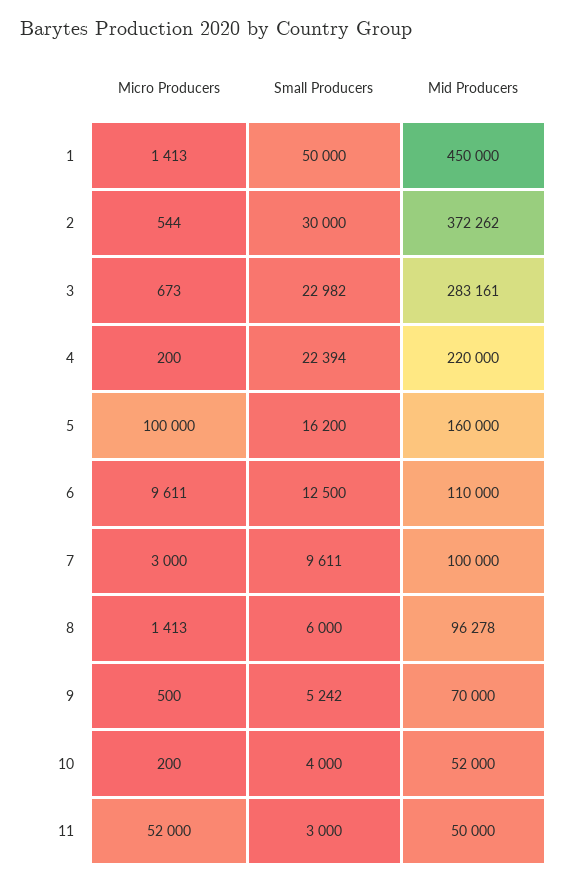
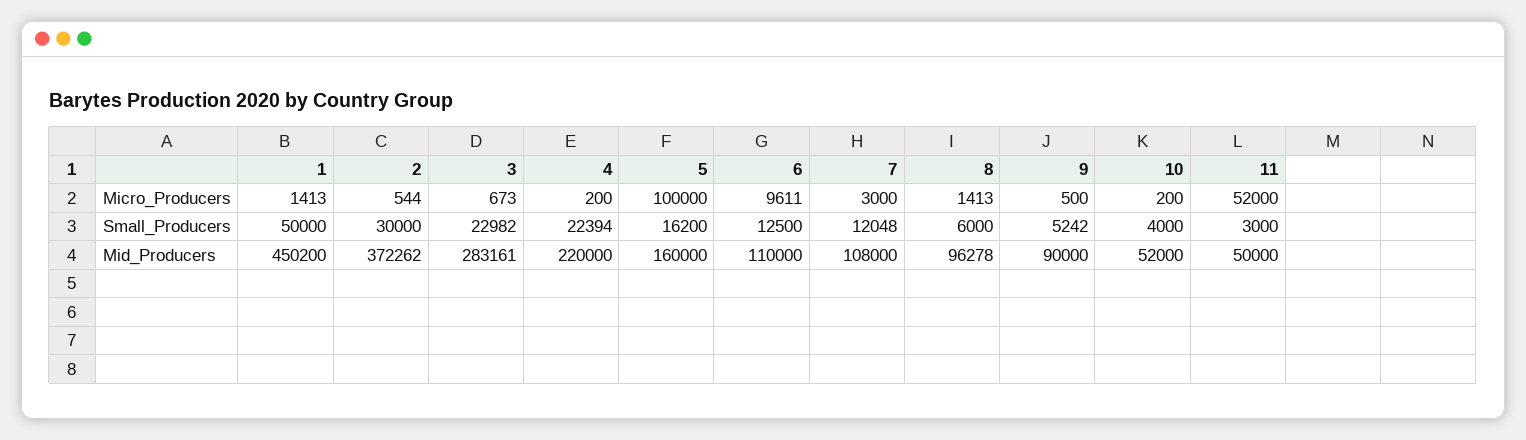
  {
    "Micro Producers": {
      "1": 1413,
      "2": 544,
      "3": 673,
      "4": 200,
      "5": 100000,
      "6": 9611,
      "7": 3000,
      "8": 1413,
      "9": 500,
      "10": 200,
      "11": 52000
    },
    "Small Producers": {
      "1": 50000,
      "2": 30000,
      "3": 22982,
      "4": 22394,
      "5": 16200,
      "6": 12500,
-     "7": 9611,
+     "7": 12048,
      "8": 6000,
      "9": 5242,
      "10": 4000,
      "11": 3000
    },
    "Mid Producers": {
-     "1": 450000,
+     "1": 450200,
      "2": 372262,
      "3": 283161,
      "4": 220000,
      "5": 160000,
      "6": 110000,
-     "7": 100000,
+     "7": 108000,
      "8": 96278,
-     "9": 70000,
+     "9": 90000,
      "10": 52000,
      "11": 50000
    }
  }

